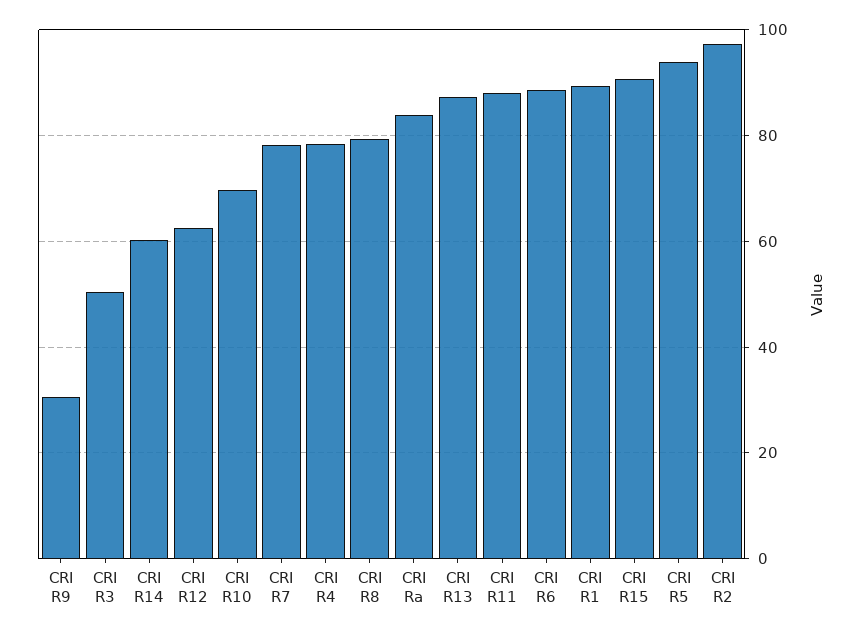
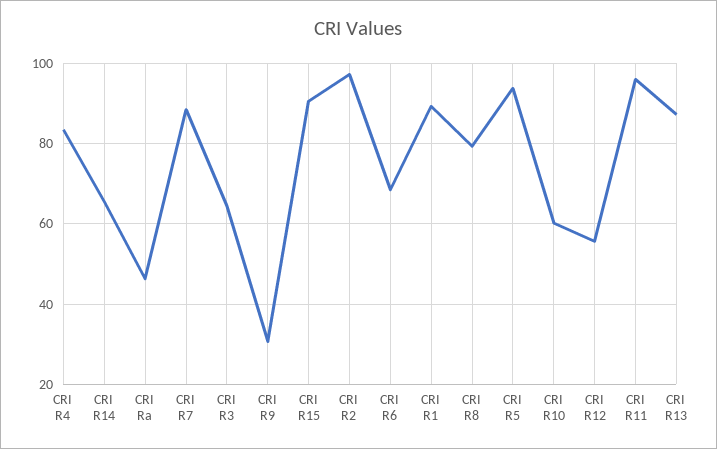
  {
    "CRI R9": 30,
-   "CRI R3": 50,
+   "CRI R3": 64,
-   "CRI R14": 60,
+   "CRI R14": 66,
-   "CRI R12": 62,
+   "CRI R12": 56,
-   "CRI R10": 70,
+   "CRI R10": 60,
-   "CRI R7": 78,
+   "CRI R7": 88,
-   "CRI R4": 78,
+   "CRI R4": 84,
    "CRI R8": 80,
-   "CRI Ra": 84,
+   "CRI Ra": 46,
    "CRI R13": 88,
-   "CRI R11": 88,
+   "CRI R11": 96,
-   "CRI R6": 88,
+   "CRI R6": 68,
    "CRI R1": 90,
    "CRI R15": 90,
    "CRI R5": 94,
    "CRI R2": 98
  }

